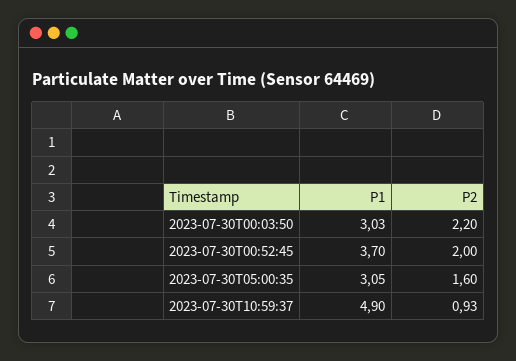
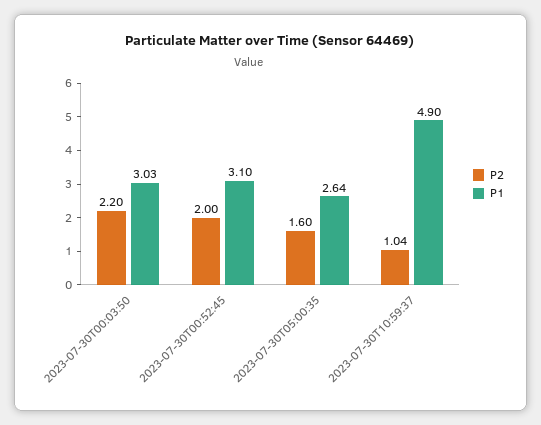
  {
    "P1": {
      "2023-07-30T00:03:50": 3.03,
-     "2023-07-30T00:52:45": 3.7,
+     "2023-07-30T00:52:45": 3.1,
-     "2023-07-30T05:00:35": 3.05,
+     "2023-07-30T05:00:35": 2.64,
      "2023-07-30T10:59:37": 4.9
    },
    "P2": {
      "2023-07-30T00:03:50": 2.2,
      "2023-07-30T00:52:45": 2,
      "2023-07-30T05:00:35": 1.6,
-     "2023-07-30T10:59:37": 0.93
+     "2023-07-30T10:59:37": 1.04
    }
  }

